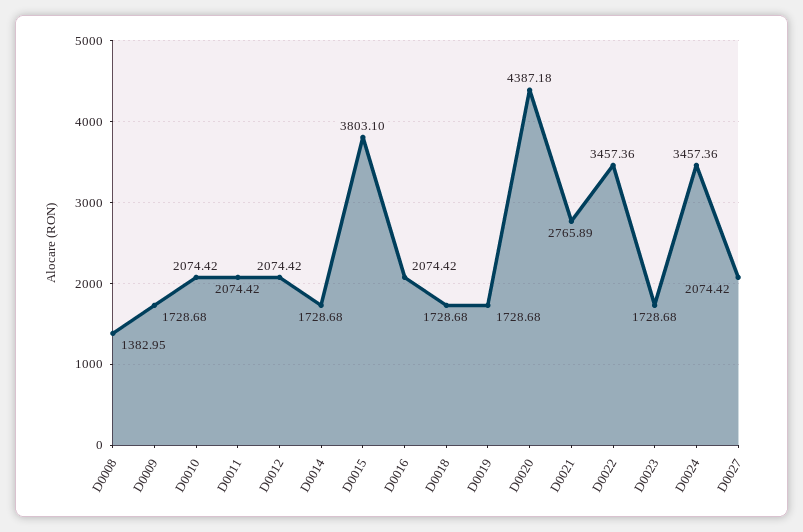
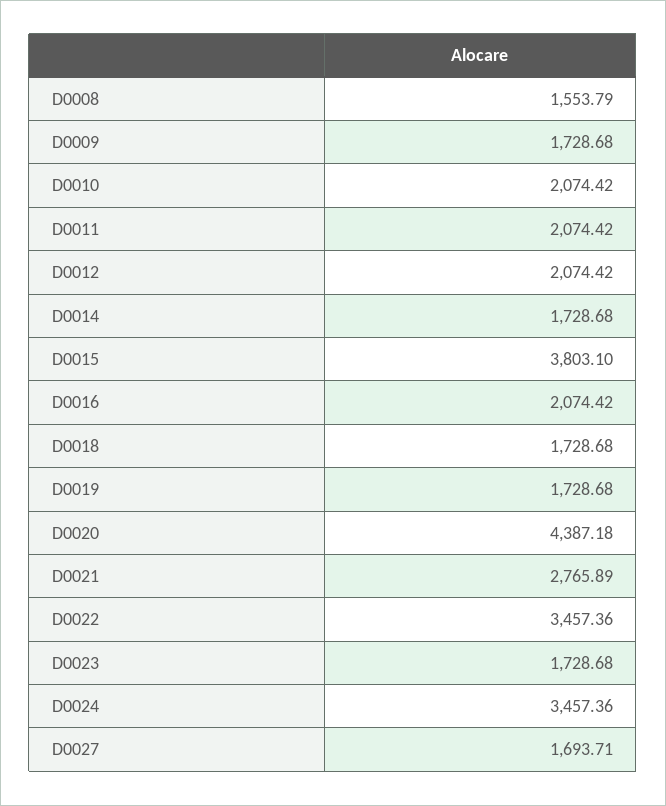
  {
-   "D0008": 1382.95,
+   "D0008": 1553.79,
    "D0009": 1728.68,
    "D0010": 2074.42,
    "D0011": 2074.42,
    "D0012": 2074.42,
    "D0014": 1728.68,
    "D0015": 3803.1,
    "D0016": 2074.42,
    "D0018": 1728.68,
    "D0019": 1728.68,
    "D0020": 4387.18,
    "D0021": 2765.89,
    "D0022": 3457.36,
    "D0023": 1728.68,
    "D0024": 3457.36,
-   "D0027": 2074.42
+   "D0027": 1693.71
  }

